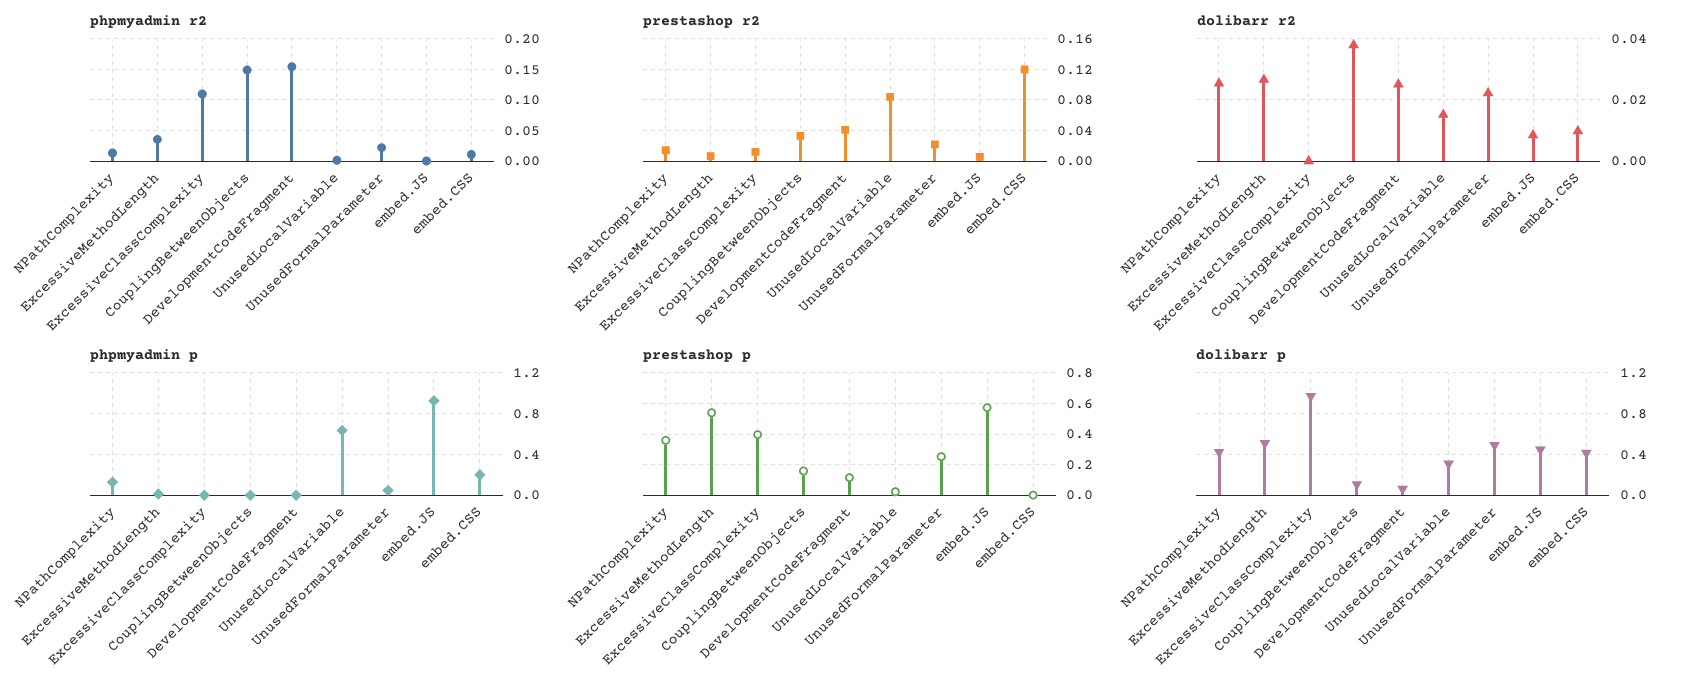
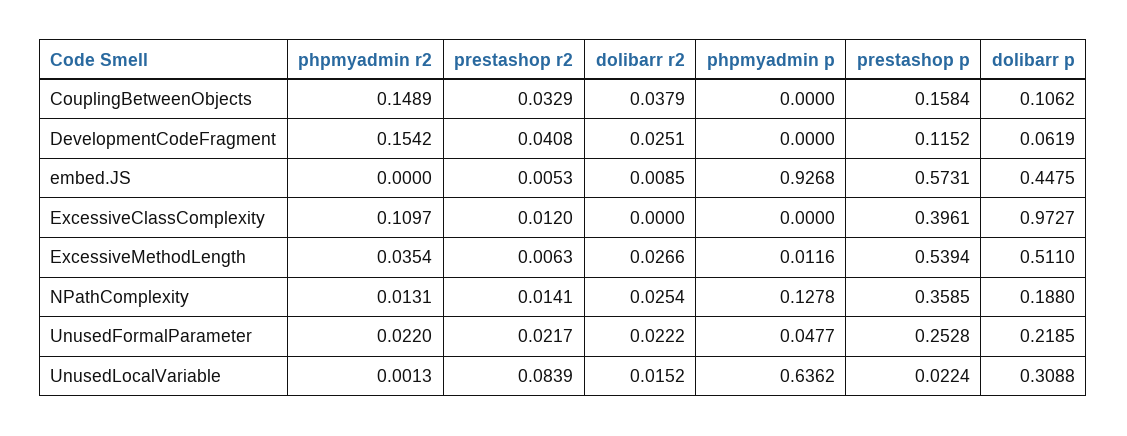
  {
    "phpmyadmin r2": {
      "NPathComplexity": 0.0131,
      "ExcessiveMethodLength": 0.0354,
      "ExcessiveClassComplexity": 0.1097,
      "CouplingBetweenObjects": 0.1489,
      "DevelopmentCodeFragment": 0.1542,
      "UnusedLocalVariable": 0.0013,
      "UnusedFormalParameter": 0.022,
-     "embed.JS": 0,
+     "embed.JS": 0
-     "embed.CSS": 0.01
    },
    "prestashop r2": {
      "NPathComplexity": 0.0141,
      "ExcessiveMethodLength": 0.0063,
      "ExcessiveClassComplexity": 0.012,
      "CouplingBetweenObjects": 0.0329,
      "DevelopmentCodeFragment": 0.0408,
      "UnusedLocalVariable": 0.0839,
      "UnusedFormalParameter": 0.0217,
-     "embed.JS": 0.0053,
+     "embed.JS": 0.0053
-     "embed.CSS": 0.12
    },
    "dolibarr r2": {
      "NPathComplexity": 0.0254,
      "ExcessiveMethodLength": 0.0266,
      "ExcessiveClassComplexity": 0,
      "CouplingBetweenObjects": 0.0379,
      "DevelopmentCodeFragment": 0.0251,
      "UnusedLocalVariable": 0.0152,
      "UnusedFormalParameter": 0.0222,
-     "embed.JS": 0.0085,
+     "embed.JS": 0.0085
-     "embed.CSS": 0.01
    },
    "phpmyadmin p": {
      "NPathComplexity": 0.1278,
      "ExcessiveMethodLength": 0.0116,
      "ExcessiveClassComplexity": 0,
      "CouplingBetweenObjects": 0,
      "DevelopmentCodeFragment": 0,
      "UnusedLocalVariable": 0.6362,
      "UnusedFormalParameter": 0.0477,
-     "embed.JS": 0.9268,
+     "embed.JS": 0.9268
-     "embed.CSS": 0.2
    },
    "prestashop p": {
      "NPathComplexity": 0.3585,
      "ExcessiveMethodLength": 0.5394,
      "ExcessiveClassComplexity": 0.3961,
      "CouplingBetweenObjects": 0.1584,
      "DevelopmentCodeFragment": 0.1152,
      "UnusedLocalVariable": 0.0224,
      "UnusedFormalParameter": 0.2528,
-     "embed.JS": 0.5731,
+     "embed.JS": 0.5731
-     "embed.CSS": 0
    },
    "dolibarr p": {
-     "NPathComplexity": 0.4,
+     "NPathComplexity": 0.188,
      "ExcessiveMethodLength": 0.511,
      "ExcessiveClassComplexity": 0.9727,
      "CouplingBetweenObjects": 0.1062,
      "DevelopmentCodeFragment": 0.0619,
      "UnusedLocalVariable": 0.3088,
-     "UnusedFormalParameter": 0.5,
+     "UnusedFormalParameter": 0.2185,
-     "embed.JS": 0.4475,
+     "embed.JS": 0.4475
-     "embed.CSS": 0.4
    }
  }

